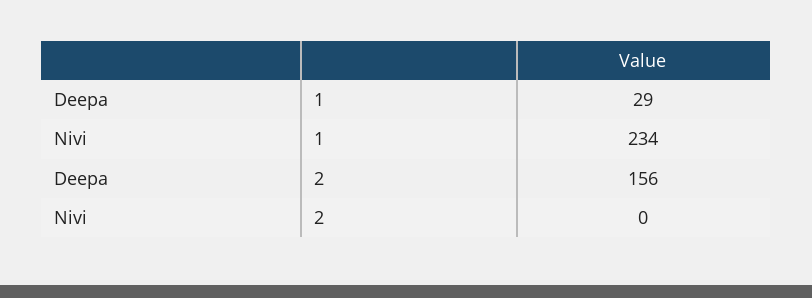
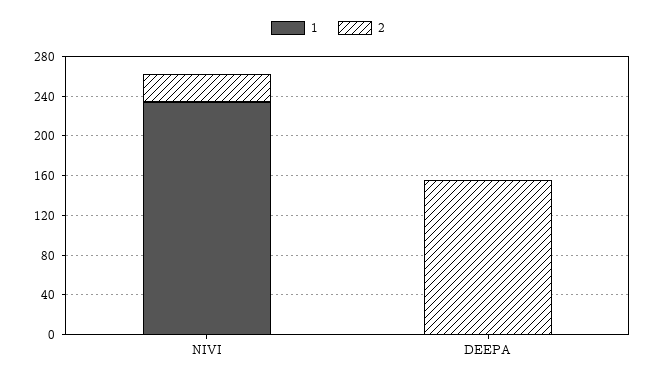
  {
    "1": {
-     "Deepa": 29,
+     "Deepa": 0,
      "Nivi": 234
    },
    "2": {
      "Deepa": 156,
-     "Nivi": 0
+     "Nivi": 30
    }
  }

